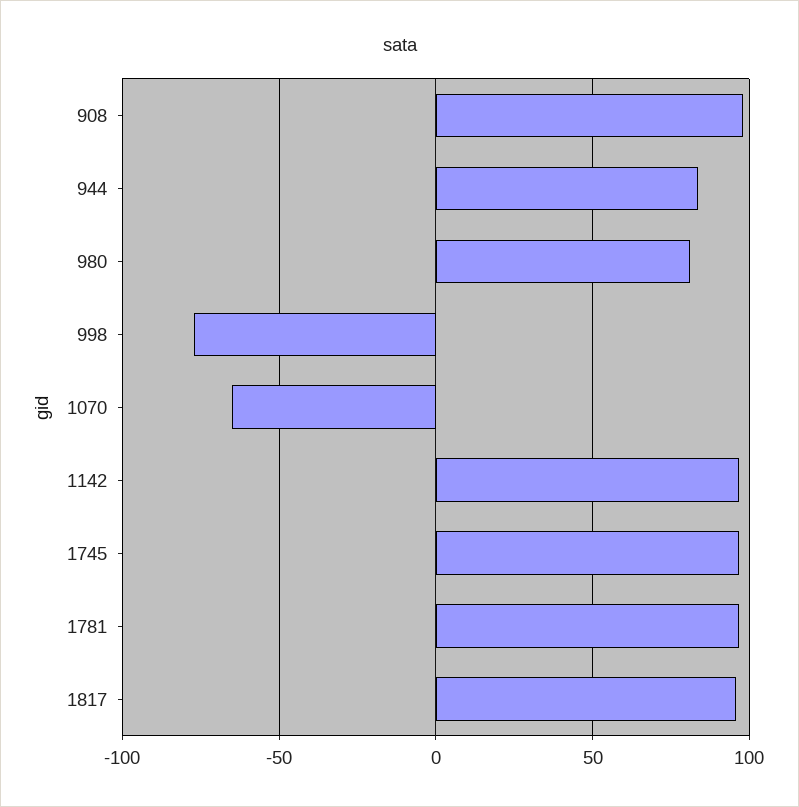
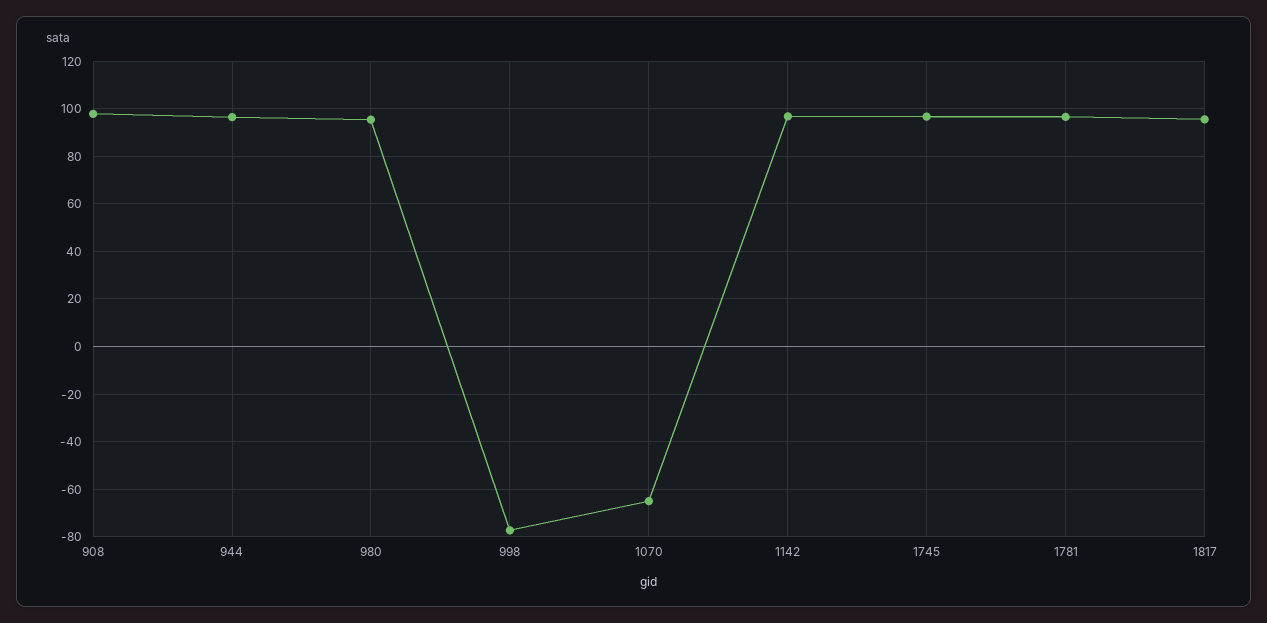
  {
    "908": 100,
-   "944": 85,
+   "944": 95,
-   "980": 80,
+   "980": 95,
    "998": -75,
    "1070": -65,
    "1142": 95,
    "1745": 95,
    "1781": 95,
    "1817": 95
  }

